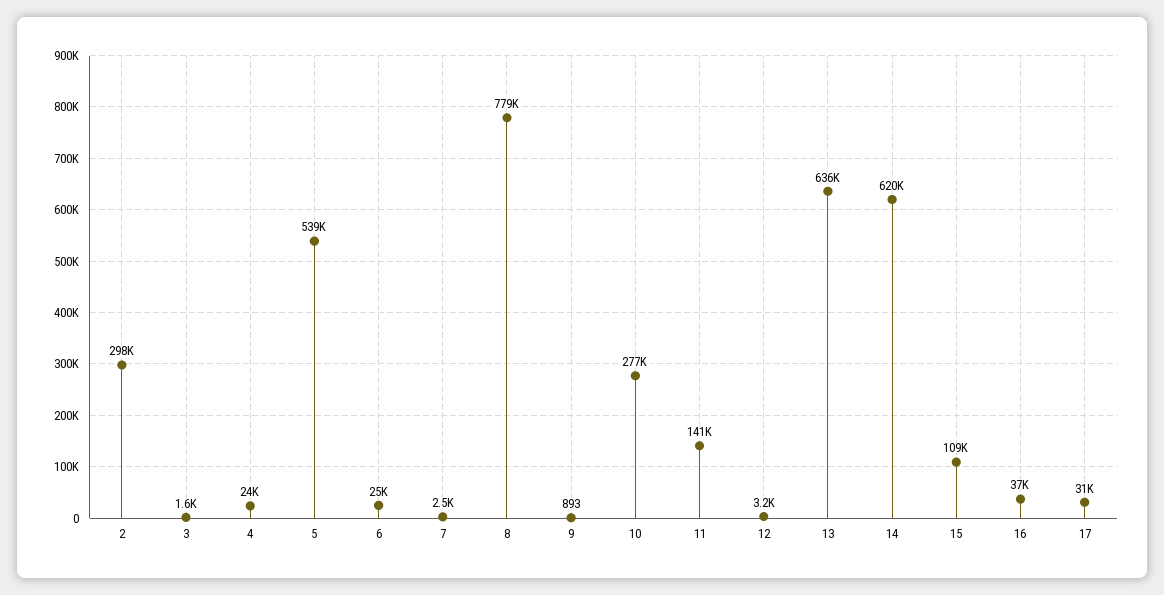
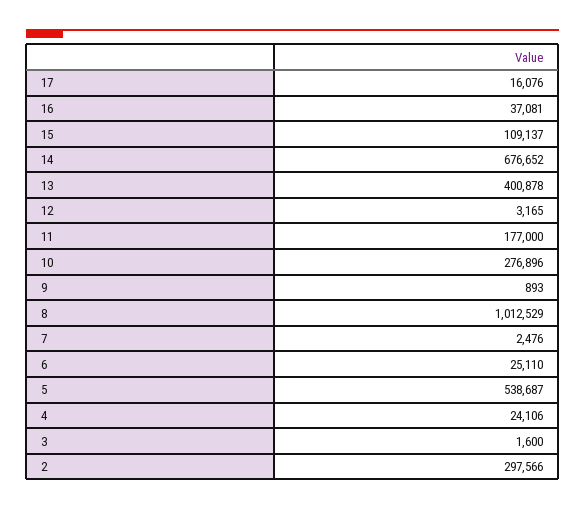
  {
    "2": 297566,
    "3": 1600,
    "4": 24106,
    "5": 538687,
    "6": 25110,
    "7": 2476,
-   "8": 779000,
+   "8": 1012529,
    "9": 893,
    "10": 276896,
-   "11": 141000,
+   "11": 177000,
    "12": 3165,
-   "13": 636000,
+   "13": 400878,
-   "14": 620000,
+   "14": 676652,
    "15": 109137,
    "16": 37081,
-   "17": 31000
+   "17": 16076
  }

